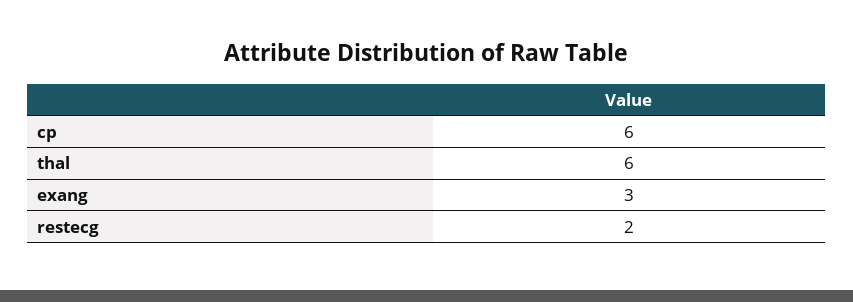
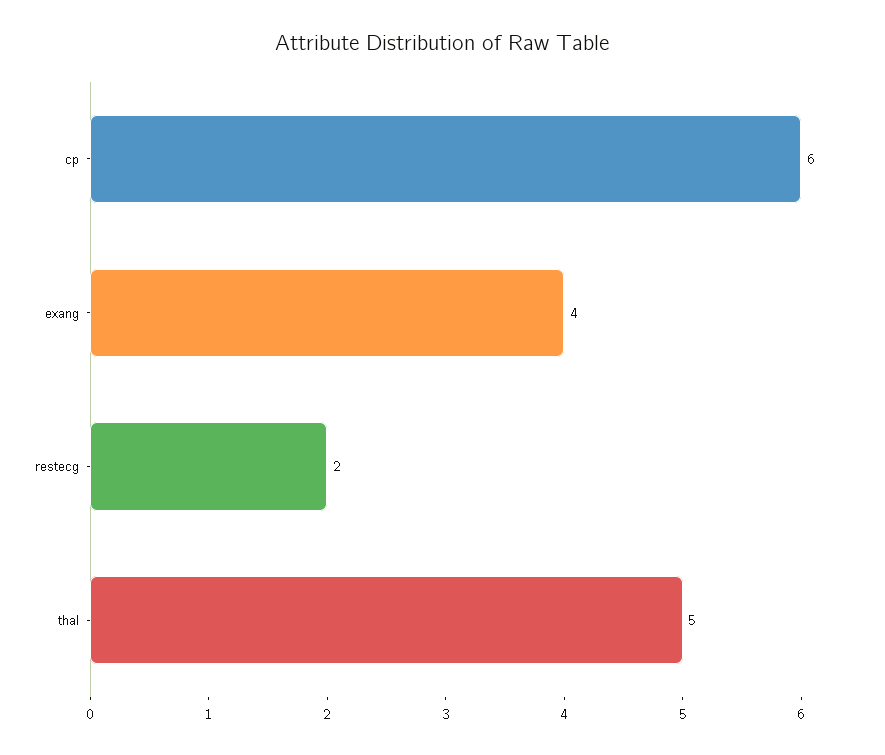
  {
    "cp": 6,
-   "thal": 6,
+   "thal": 5,
-   "exang": 3,
+   "exang": 4,
    "restecg": 2
  }

